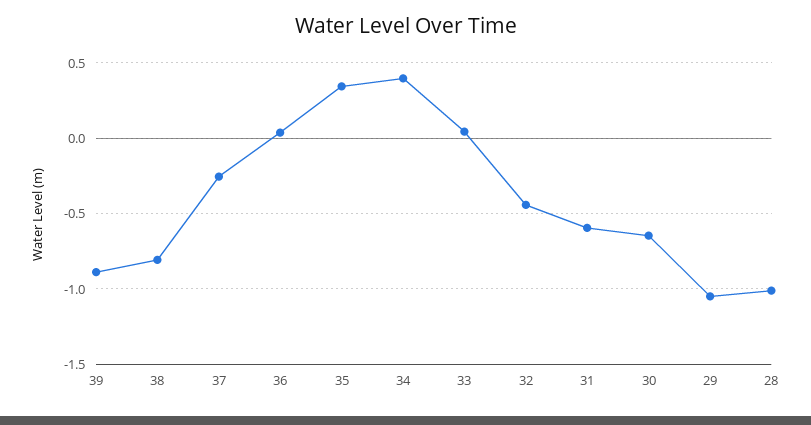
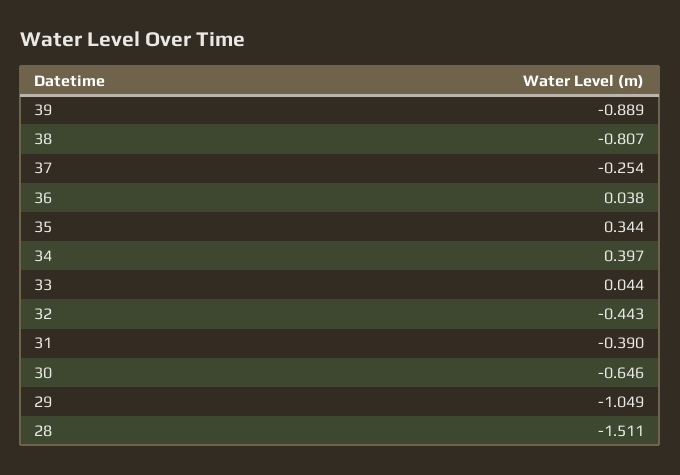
  {
    "39": -0.889,
    "38": -0.807,
    "37": -0.254,
    "36": 0.038,
    "35": 0.344,
    "34": 0.397,
    "33": 0.044,
    "32": -0.443,
-   "31": -0.6,
+   "31": -0.39,
    "30": -0.646,
    "29": -1.049,
-   "28": -1
+   "28": -1.511
  }

